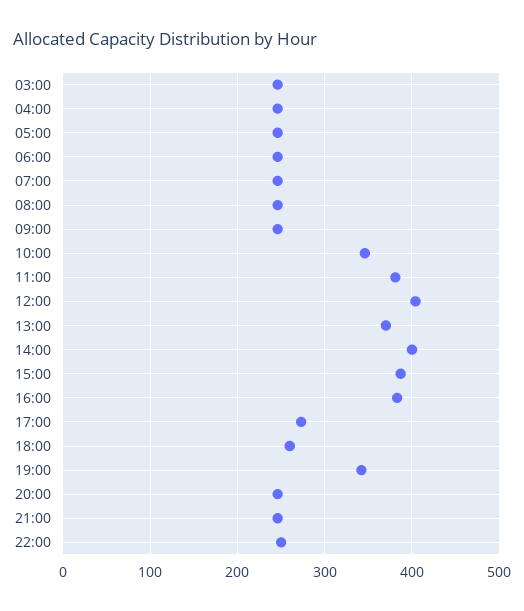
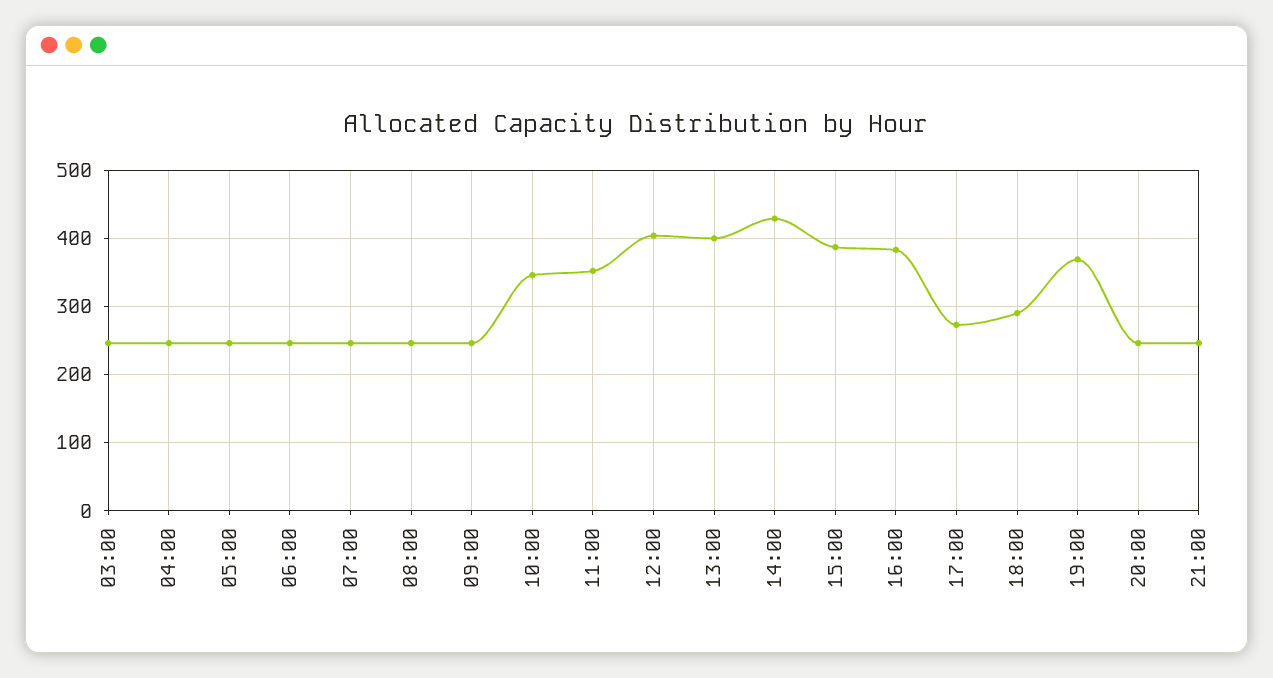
  {
    "03:00": 250,
    "04:00": 250,
    "05:00": 250,
    "06:00": 250,
    "07:00": 250,
    "08:00": 250,
    "09:00": 250,
    "10:00": 350,
-   "11:00": 380,
+   "11:00": 350,
    "12:00": 400,
-   "13:00": 370,
+   "13:00": 400,
-   "14:00": 400,
+   "14:00": 430,
    "15:00": 390,
    "16:00": 380,
    "17:00": 270,
-   "18:00": 260,
+   "18:00": 290,
-   "19:00": 340,
+   "19:00": 370,
    "20:00": 250,
-   "21:00": 250,
+   "21:00": 250
-   "22:00": 250
  }

